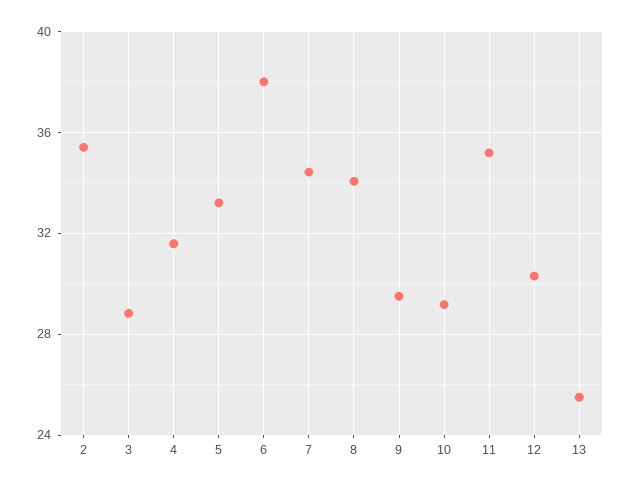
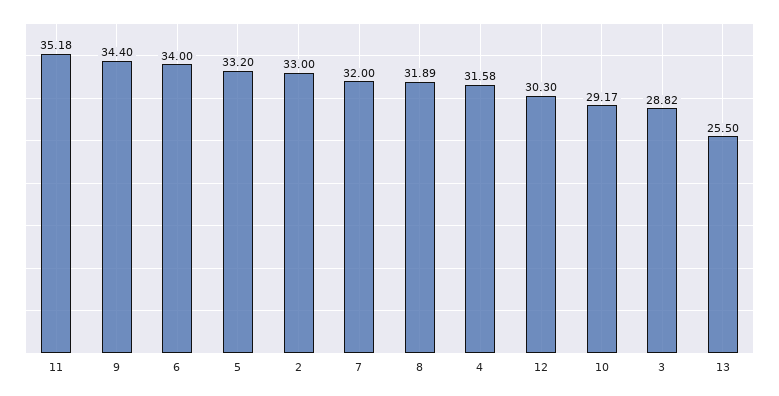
  {
-   "2": 35.5,
+   "2": 33,
    "3": 28.82,
    "4": 31.58,
    "5": 33.2,
-   "6": 38,
+   "6": 34,
-   "7": 34.5,
+   "7": 32,
-   "8": 34,
+   "8": 31.89,
-   "9": 29.5,
+   "9": 34.4,
    "10": 29.17,
    "11": 35.18,
    "12": 30.3,
    "13": 25.5
  }

